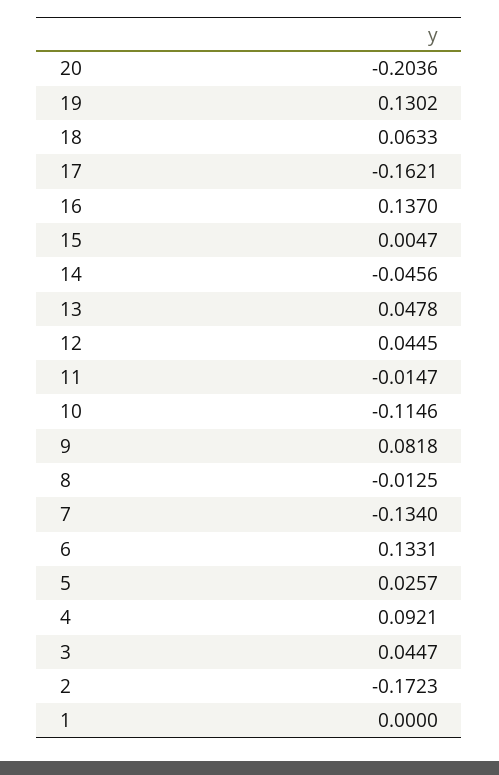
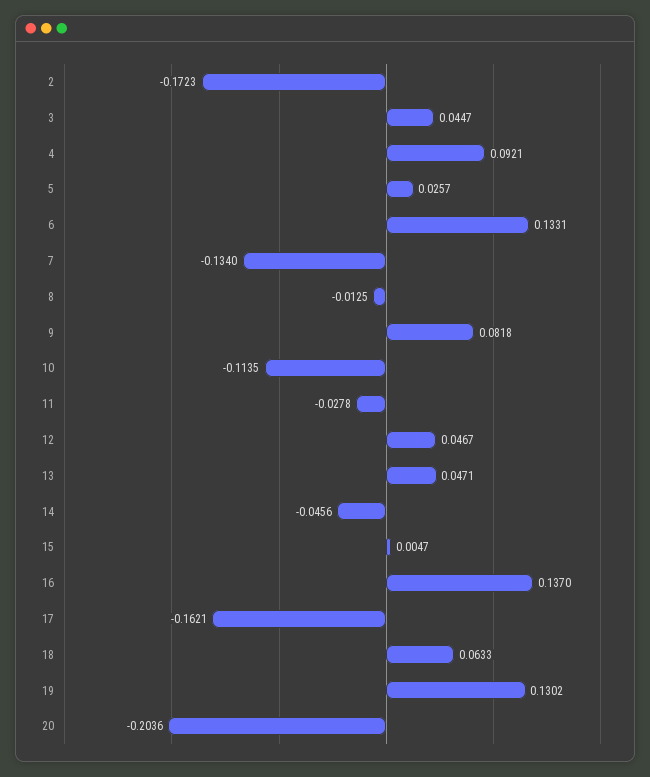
  {
    "20": -0.2036,
    "19": 0.1302,
    "18": 0.0633,
    "17": -0.1621,
    "16": 0.137,
    "15": 0.0047,
    "14": -0.0456,
-   "13": 0.0478,
+   "13": 0.0471,
-   "12": 0.0445,
+   "12": 0.0467,
-   "11": -0.0147,
+   "11": -0.0278,
-   "10": -0.1146,
+   "10": -0.1135,
    "9": 0.0818,
    "8": -0.0125,
    "7": -0.134,
    "6": 0.1331,
    "5": 0.0257,
    "4": 0.0921,
    "3": 0.0447,
-   "2": -0.1723,
+   "2": -0.1723
-   "1": 0
  }

